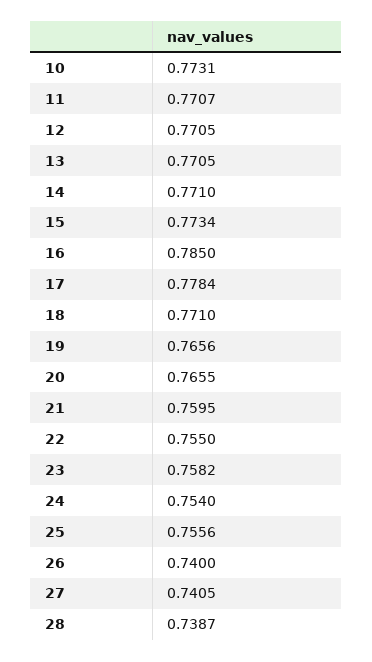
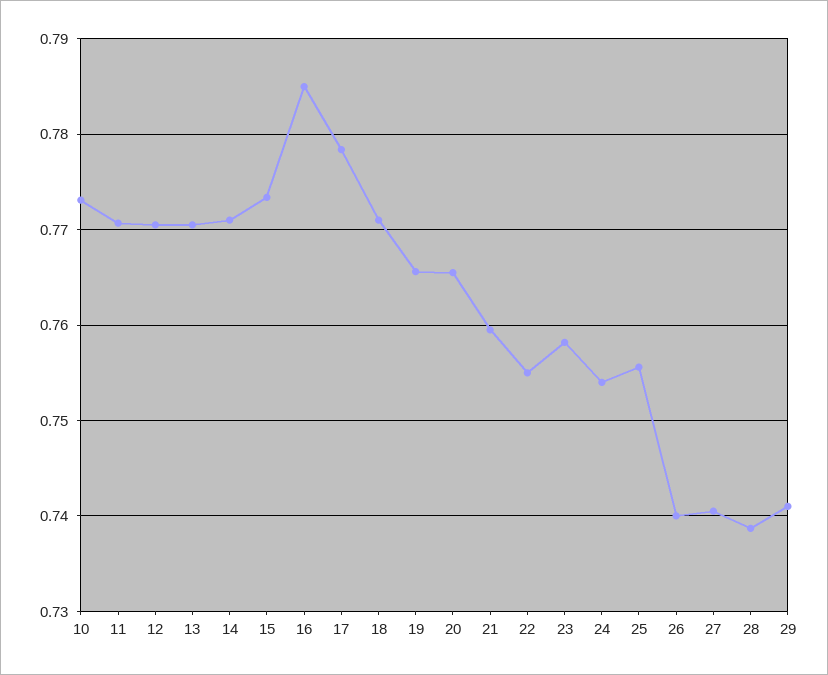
  {
    "10": 0.7731,
    "11": 0.7707,
    "12": 0.7705,
    "13": 0.7705,
    "14": 0.771,
    "15": 0.7734,
    "16": 0.785,
    "17": 0.7784,
    "18": 0.771,
    "19": 0.7656,
    "20": 0.7655,
    "21": 0.7595,
    "22": 0.755,
    "23": 0.7582,
    "24": 0.754,
    "25": 0.7556,
    "26": 0.74,
    "27": 0.7405,
-   "28": 0.7387
+   "28": 0.7387,
+   "29": 0.741
  }

